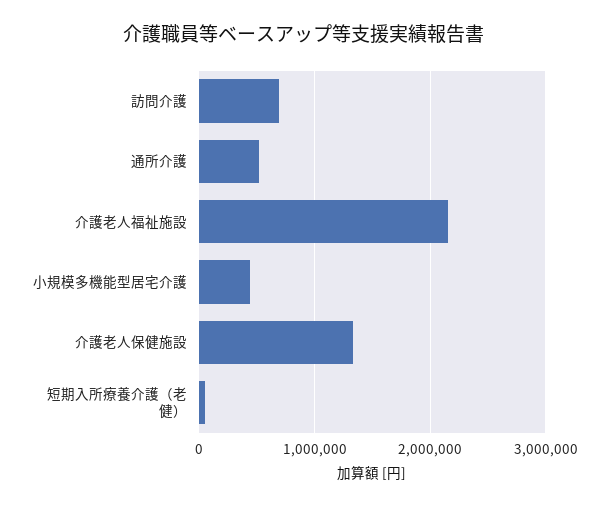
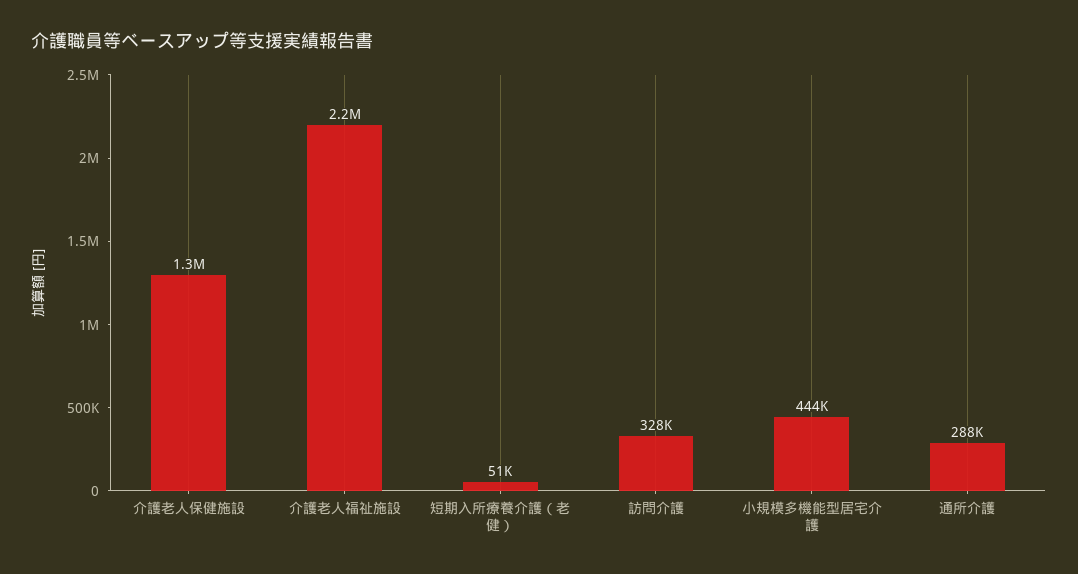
  {
-   "訪問介護": 700000,
+   "訪問介護": 328000,
-   "通所介護": 500000,
+   "通所介護": 288000,
    "介護老人福祉施設": 2200000,
    "小規模多機能型居宅介護": 444000,
    "介護老人保健施設": 1300000,
    "短期入所療養介護（老健）": 51000
  }

